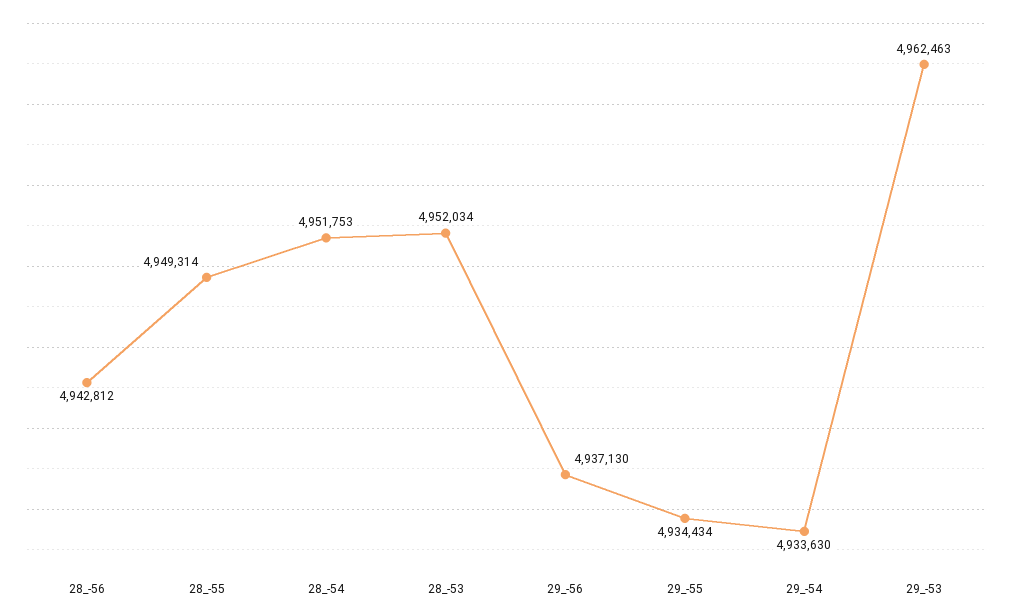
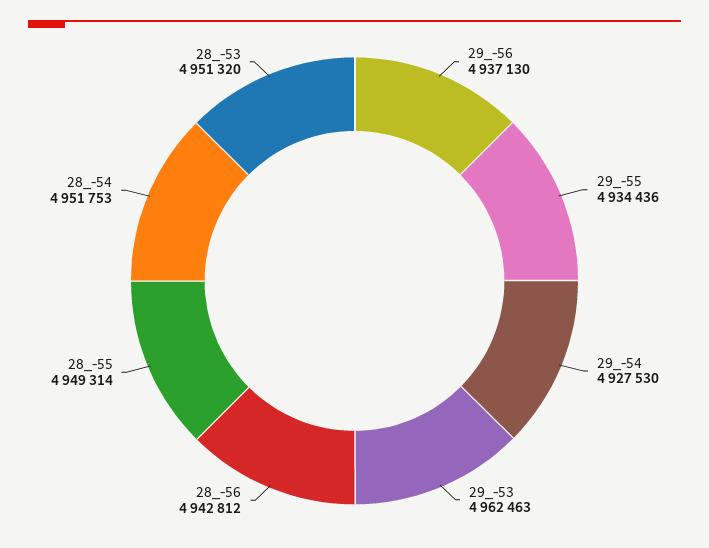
  {
    "28_-56": 4942812,
    "28_-55": 4949314,
    "28_-54": 4951753,
-   "28_-53": 4952034,
+   "28_-53": 4951320,
    "29_-56": 4937130,
-   "29_-55": 4934434,
+   "29_-55": 4934436,
-   "29_-54": 4933630,
+   "29_-54": 4927530,
    "29_-53": 4962463
  }

